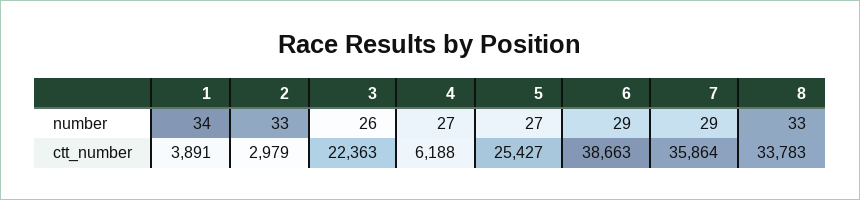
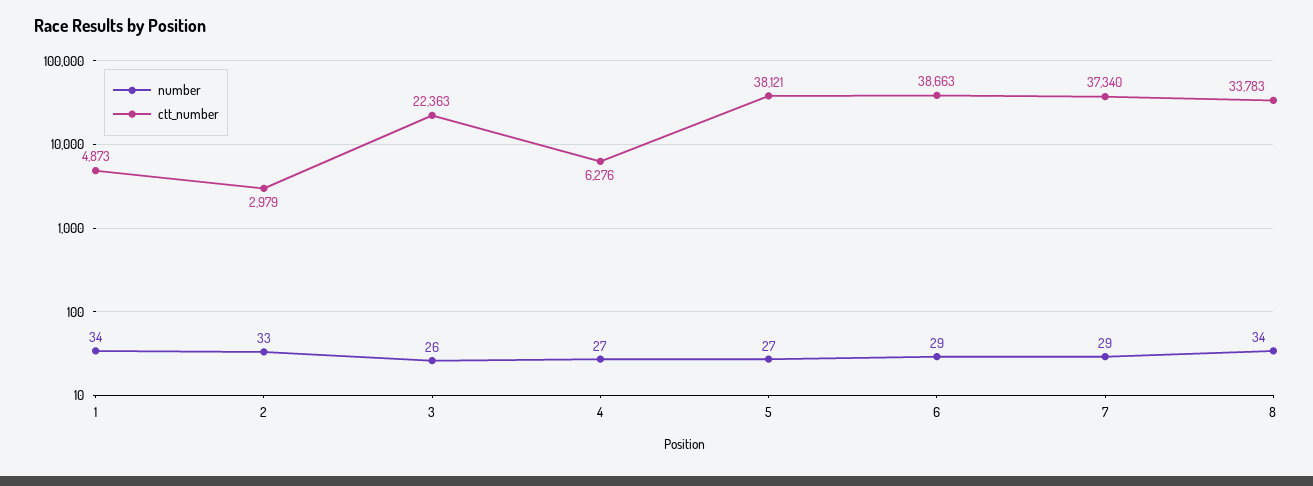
  {
    "number": {
      "1": 34,
      "2": 33,
      "3": 26,
      "4": 27,
      "5": 27,
      "6": 29,
      "7": 29,
-     "8": 33
+     "8": 34
    },
    "ctt_number": {
-     "1": 3891,
+     "1": 4873,
      "2": 2979,
      "3": 22363,
-     "4": 6188,
+     "4": 6276,
-     "5": 25427,
+     "5": 38121,
      "6": 38663,
-     "7": 35864,
+     "7": 37340,
      "8": 33783
    }
  }

